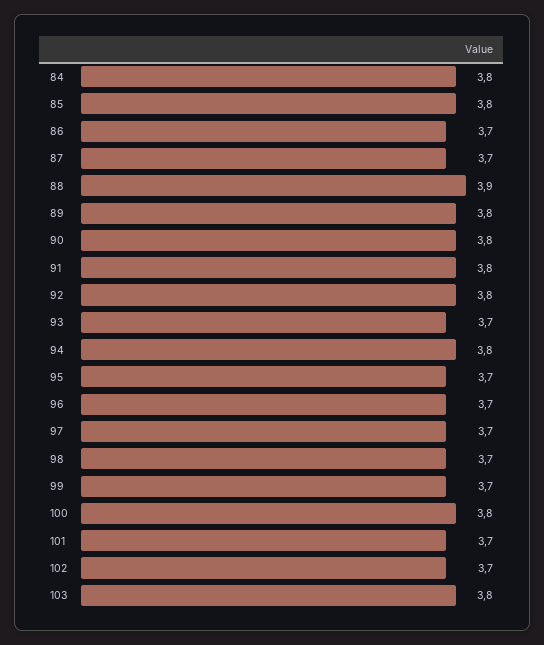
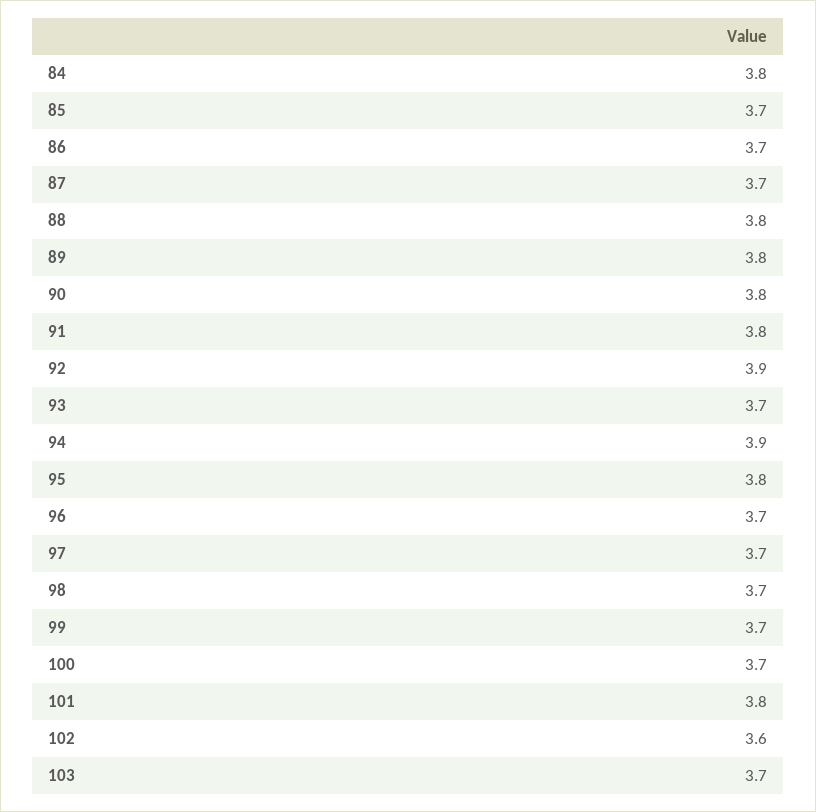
  {
    "84": 3.8,
-   "85": 3.8,
+   "85": 3.7,
    "86": 3.7,
    "87": 3.7,
-   "88": 3.9,
+   "88": 3.8,
    "89": 3.8,
    "90": 3.8,
    "91": 3.8,
-   "92": 3.8,
+   "92": 3.9,
    "93": 3.7,
-   "94": 3.8,
+   "94": 3.9,
-   "95": 3.7,
+   "95": 3.8,
    "96": 3.7,
    "97": 3.7,
    "98": 3.7,
    "99": 3.7,
-   "100": 3.8,
+   "100": 3.7,
-   "101": 3.7,
+   "101": 3.8,
-   "102": 3.7,
+   "102": 3.6,
-   "103": 3.8
+   "103": 3.7
  }

